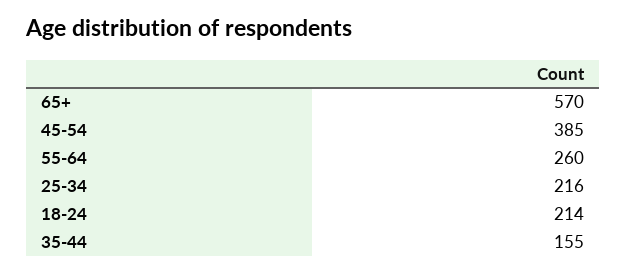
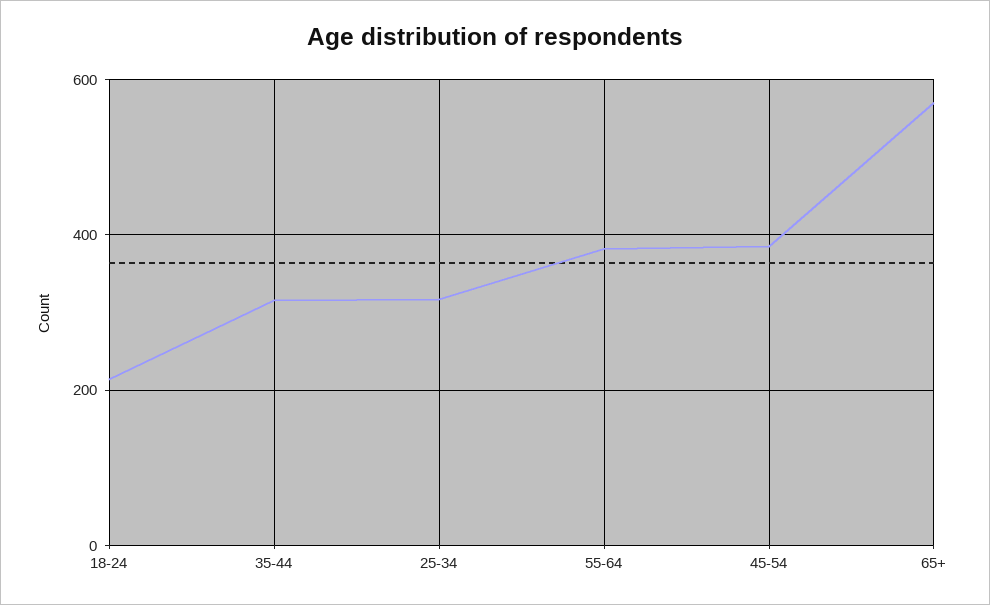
  {
    "65+": 570,
    "45-54": 385,
-   "55-64": 260,
+   "55-64": 380,
-   "25-34": 216,
+   "25-34": 320,
    "18-24": 214,
-   "35-44": 155
+   "35-44": 320
  }

